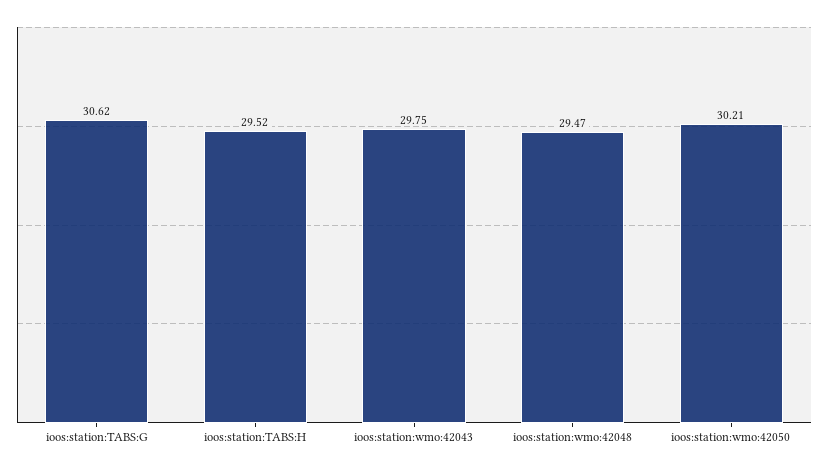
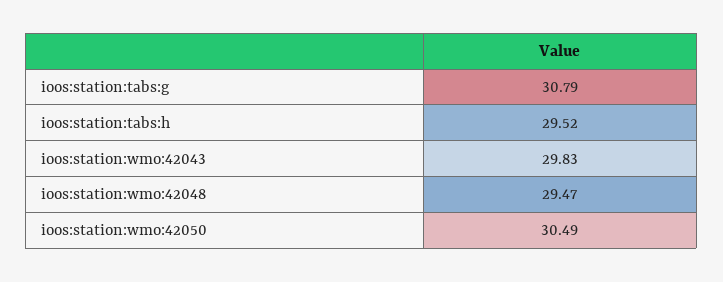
  {
-   "ioos:station:TABS:G": 30.62,
+   "ioos:station:TABS:G": 30.79,
    "ioos:station:TABS:H": 29.52,
-   "ioos:station:wmo:42043": 29.75,
+   "ioos:station:wmo:42043": 29.83,
    "ioos:station:wmo:42048": 29.47,
-   "ioos:station:wmo:42050": 30.21
+   "ioos:station:wmo:42050": 30.49
  }

